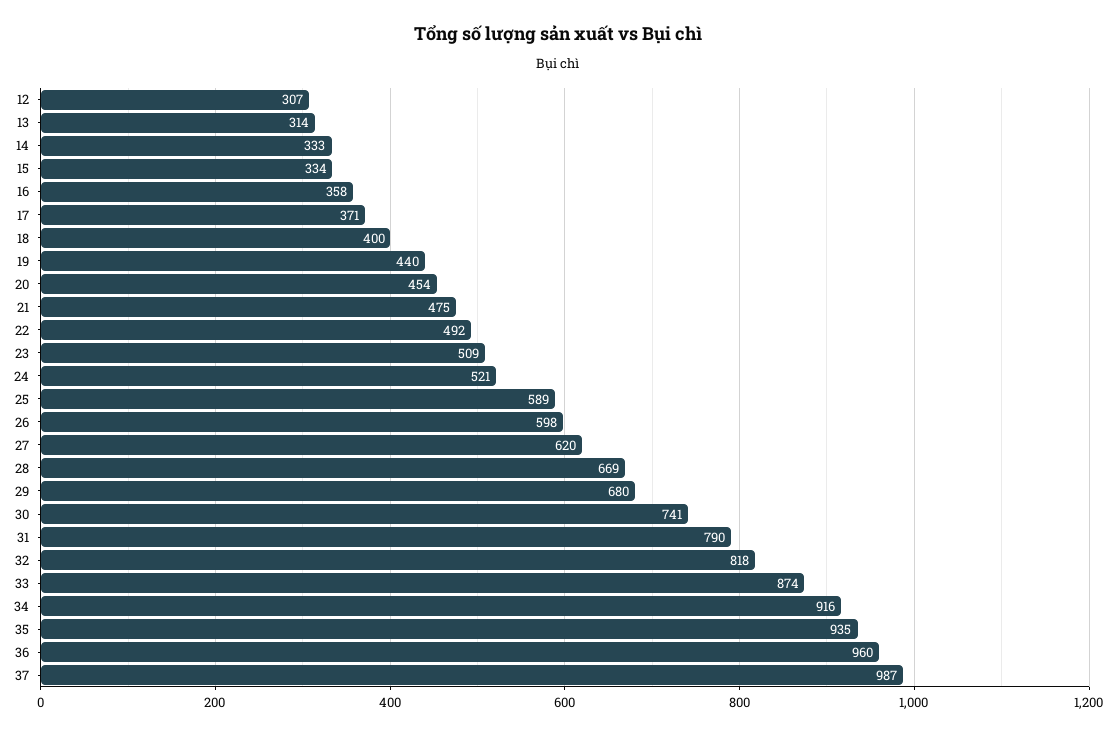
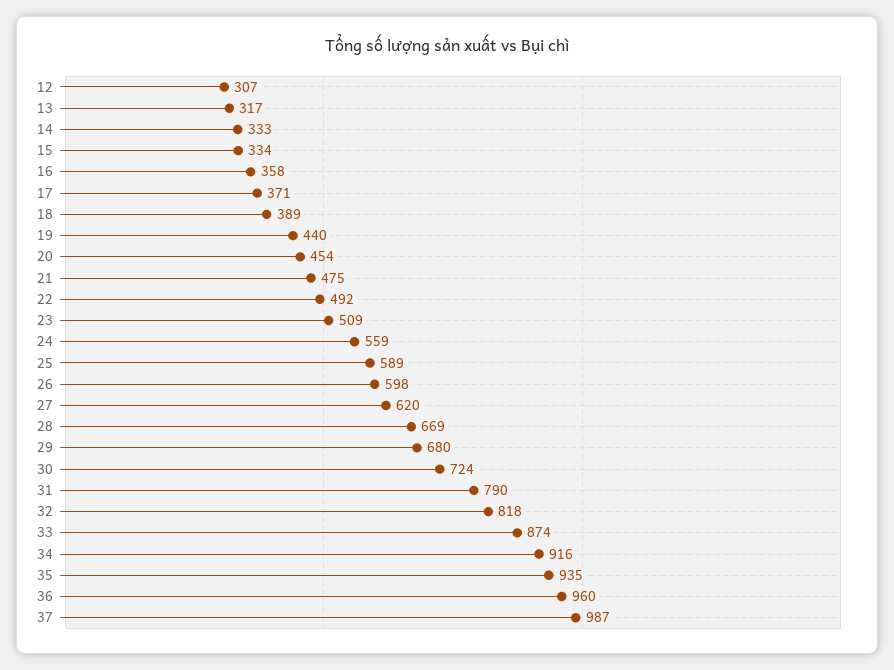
  {
    "12": 307,
-   "13": 314,
+   "13": 317,
    "14": 333,
    "15": 334,
    "16": 358,
    "17": 371,
-   "18": 400,
+   "18": 389,
    "19": 440,
    "20": 454,
    "21": 475,
    "22": 492,
    "23": 509,
-   "24": 521,
+   "24": 559,
    "25": 589,
    "26": 598,
    "27": 620,
    "28": 669,
    "29": 680,
-   "30": 741,
+   "30": 724,
    "31": 790,
    "32": 818,
    "33": 874,
    "34": 916,
    "35": 935,
    "36": 960,
    "37": 987
  }

